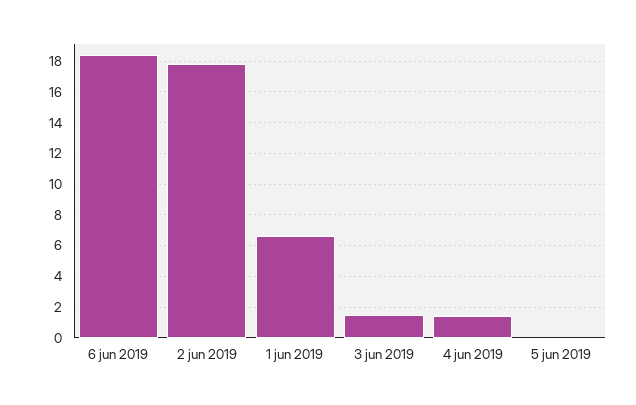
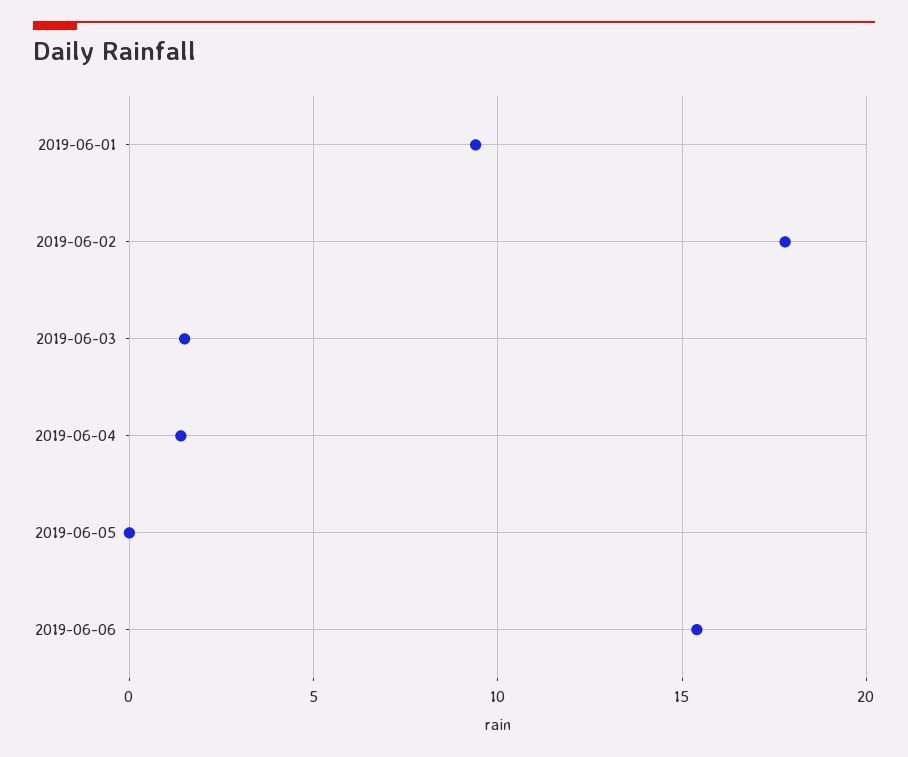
  {
-   "6 jun 2019": 18.5,
+   "6 jun 2019": 15.5,
    "2 jun 2019": 18,
-   "1 jun 2019": 6.5,
+   "1 jun 2019": 9.5,
    "3 jun 2019": 1.5,
    "4 jun 2019": 1.5,
    "5 jun 2019": 0
  }

